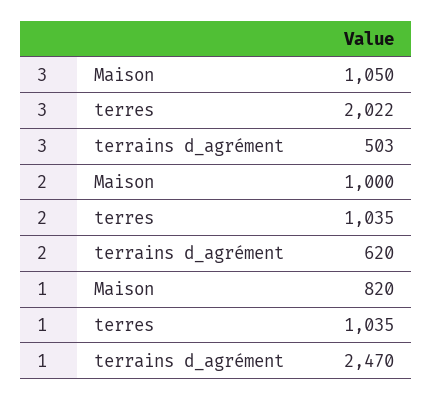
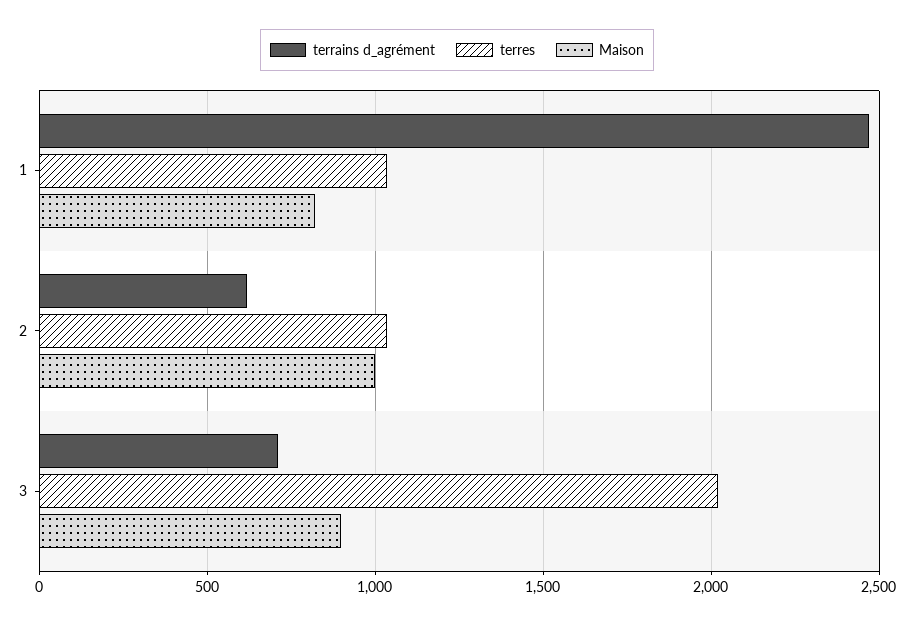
  {
    "Maison": {
-     "3": 1050,
+     "3": 900,
      "2": 1000,
      "1": 820
    },
    "terres": {
      "3": 2022,
      "2": 1035,
      "1": 1035
    },
    "terrains d_agrément": {
-     "3": 503,
+     "3": 700,
      "2": 620,
      "1": 2470
    }
  }

